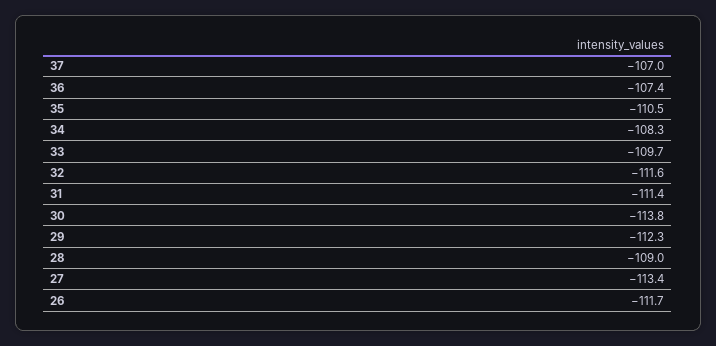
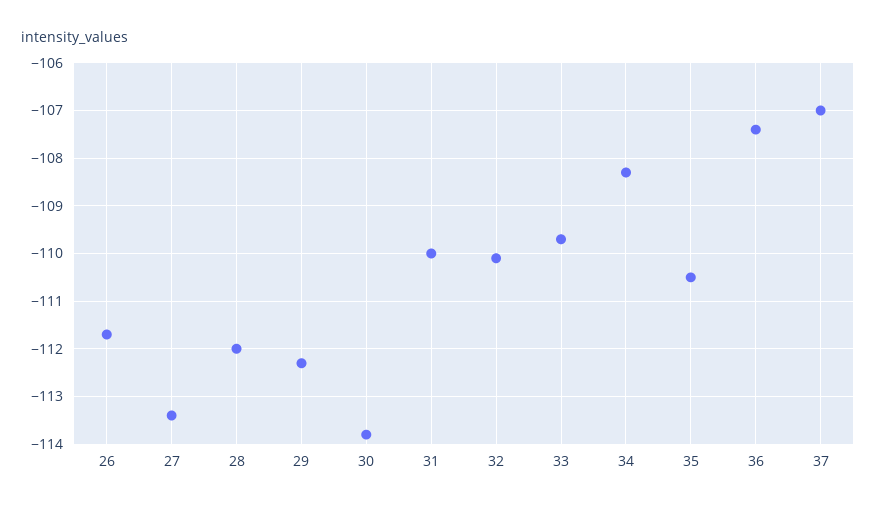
  {
    "37": -107,
    "36": -107.4,
    "35": -110.5,
    "34": -108.3,
    "33": -109.7,
-   "32": -111.6,
+   "32": -110,
-   "31": -111.4,
+   "31": -110,
    "30": -113.8,
    "29": -112.3,
-   "28": -109,
+   "28": -112,
    "27": -113.4,
    "26": -111.7
  }

